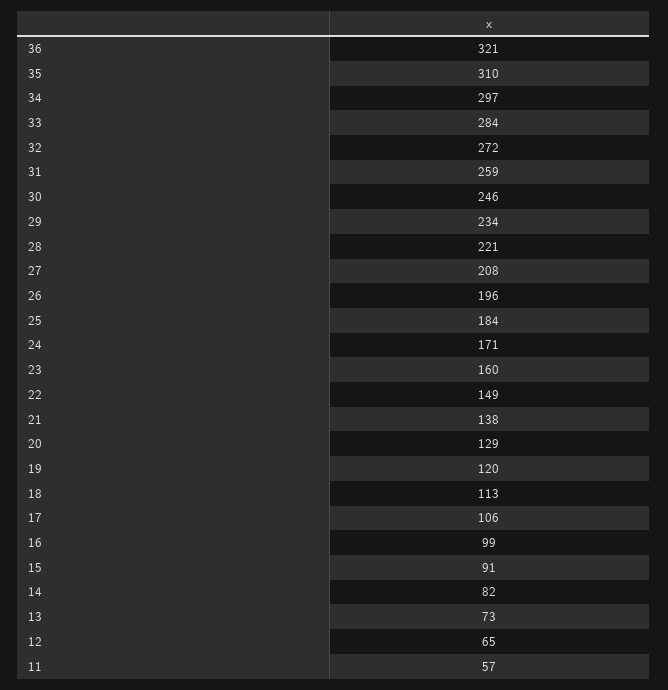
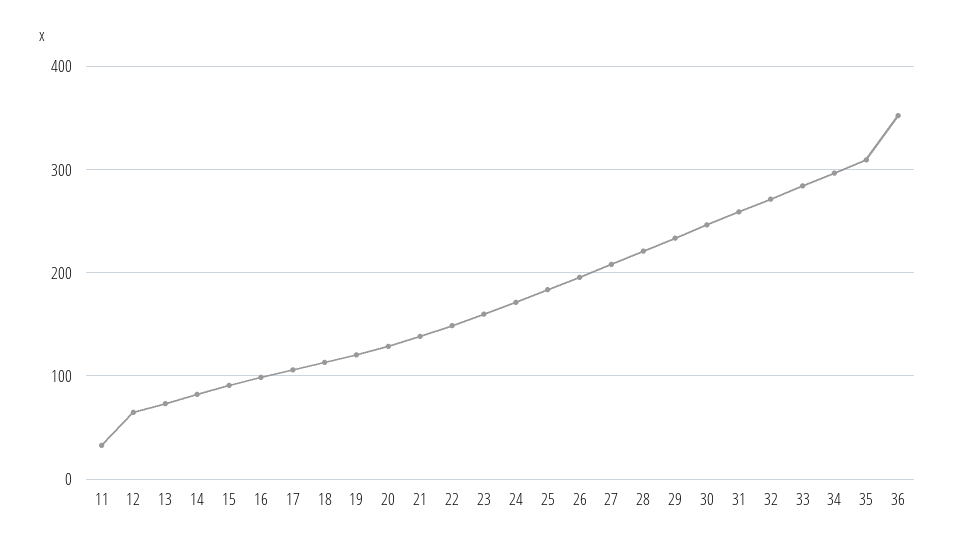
  {
-   "36": 321,
+   "36": 350,
    "35": 310,
    "34": 297,
    "33": 284,
    "32": 272,
    "31": 259,
    "30": 246,
    "29": 234,
    "28": 221,
    "27": 208,
    "26": 196,
    "25": 184,
    "24": 171,
    "23": 160,
    "22": 149,
    "21": 138,
    "20": 129,
    "19": 120,
    "18": 113,
    "17": 106,
    "16": 99,
    "15": 91,
    "14": 82,
    "13": 73,
    "12": 65,
-   "11": 57
+   "11": 30
  }

